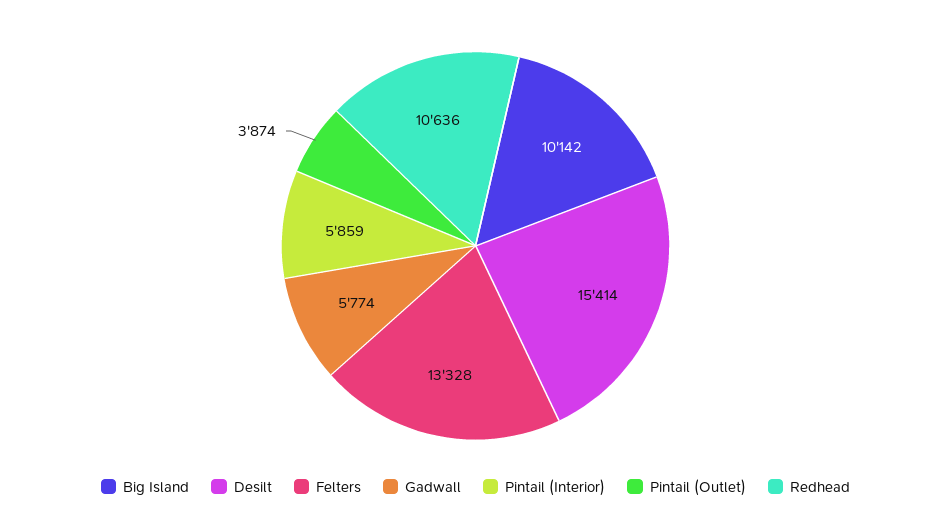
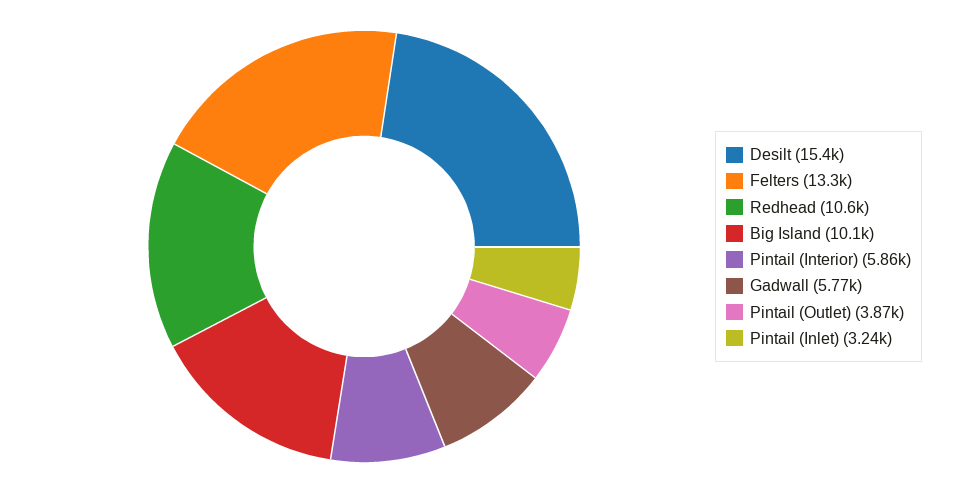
  {
    "Big Island": 10142,
    "Desilt": 15414,
    "Felters": 13328,
    "Gadwall": 5774,
    "Pintail (Interior)": 5859,
    "Pintail (Outlet)": 3874,
-   "Redhead": 10636
+   "Redhead": 10636,
+   "Pintail (Inlet)": 3240
  }

